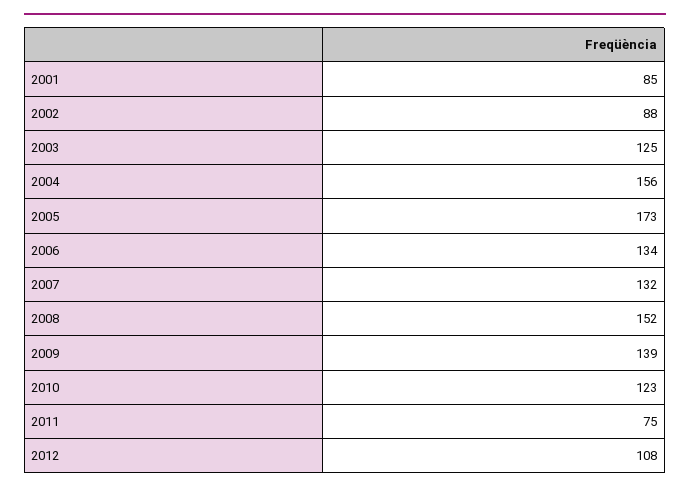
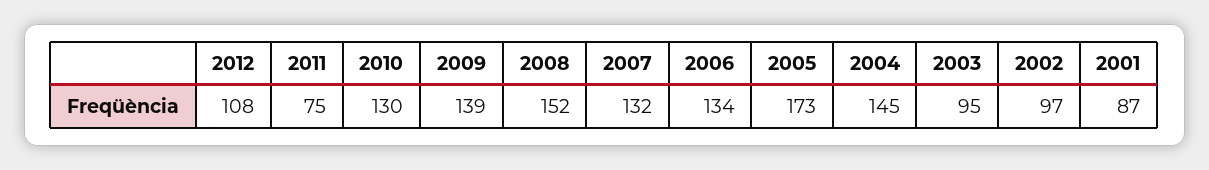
  {
-   "2001": 85,
+   "2001": 87,
-   "2002": 88,
+   "2002": 97,
-   "2003": 125,
+   "2003": 95,
-   "2004": 156,
+   "2004": 145,
    "2005": 173,
    "2006": 134,
    "2007": 132,
    "2008": 152,
    "2009": 139,
-   "2010": 123,
+   "2010": 130,
    "2011": 75,
    "2012": 108
  }

